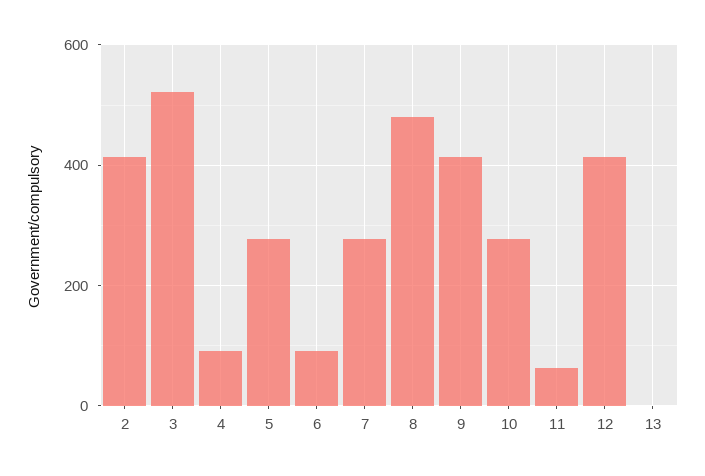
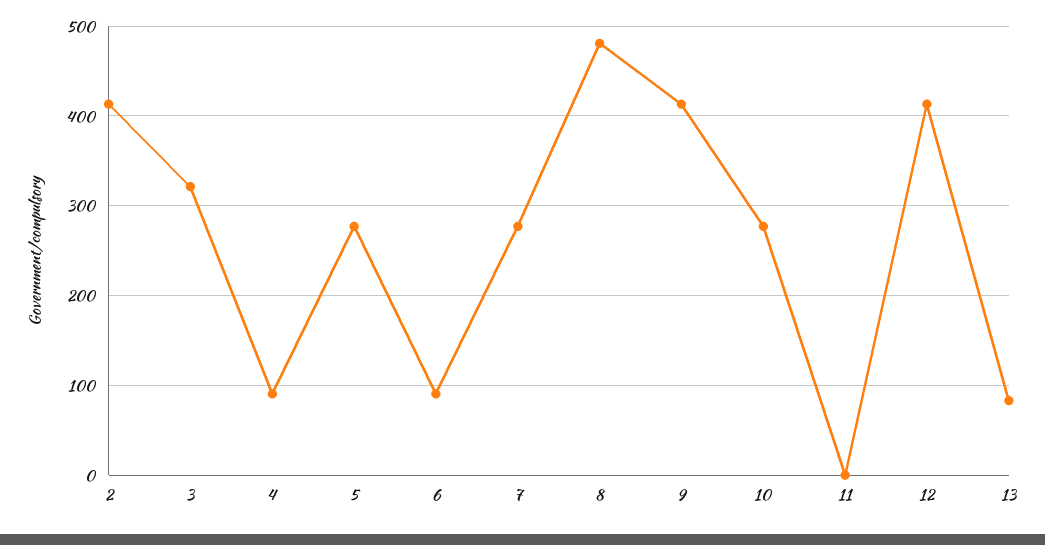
  {
    "2": 410,
-   "3": 520,
+   "3": 320,
    "4": 90,
    "5": 280,
    "6": 90,
    "7": 280,
    "8": 480,
    "9": 410,
    "10": 280,
-   "11": 60,
+   "11": 0,
    "12": 410,
-   "13": 0
+   "13": 80
  }

